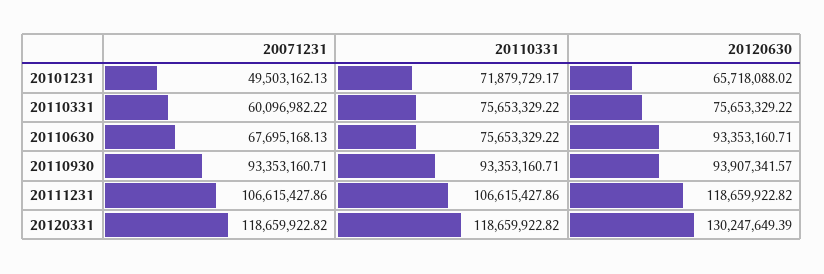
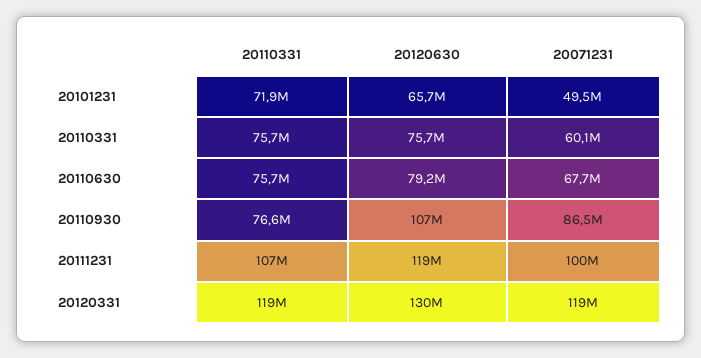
  {
    "20071231": {
      "20101231": 49503162.13,
      "20110331": 60096982.22,
      "20110630": 67695168.13,
-     "20110930": 93353160.71,
+     "20110930": 86500000,
-     "20111231": 106615427.86,
+     "20111231": 100000000,
      "20120331": 118659922.82
    },
    "20110331": {
      "20101231": 71879729.17,
      "20110331": 75653329.22,
      "20110630": 75653329.22,
-     "20110930": 93353160.71,
+     "20110930": 76600000,
      "20111231": 106615427.86,
      "20120331": 118659922.82
    },
    "20120630": {
      "20101231": 65718088.02,
      "20110331": 75653329.22,
-     "20110630": 93353160.71,
+     "20110630": 79200000,
-     "20110930": 93907341.57,
+     "20110930": 107000000,
      "20111231": 118659922.82,
      "20120331": 130247649.39
    }
  }

